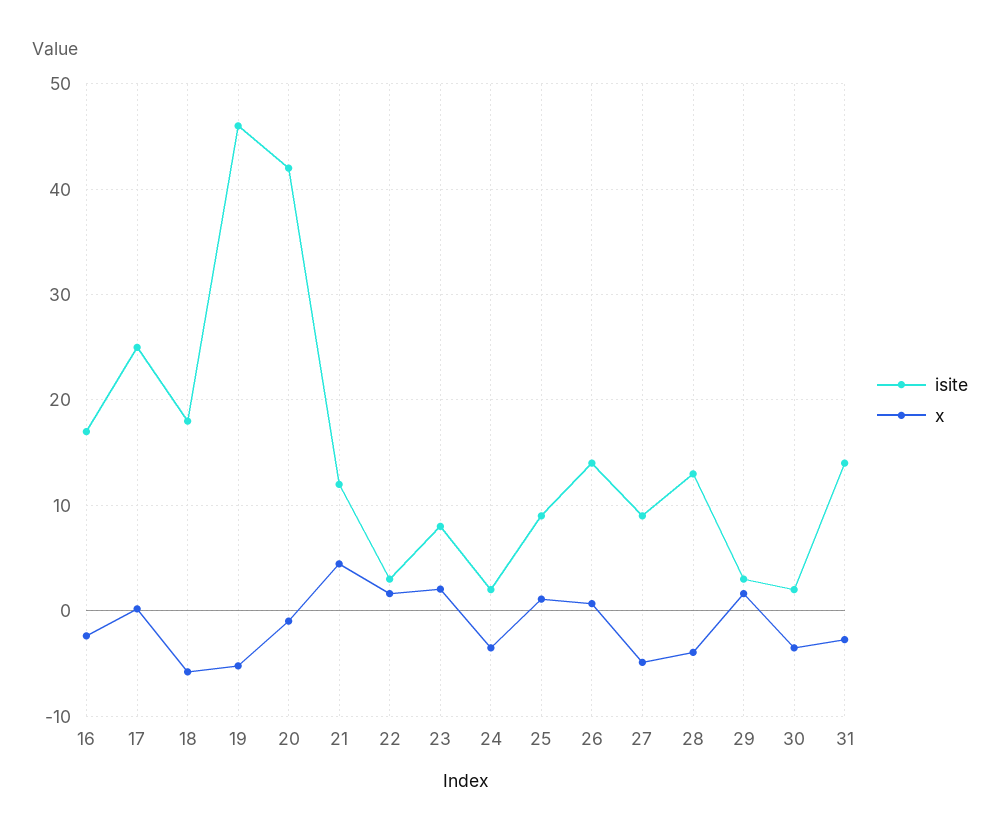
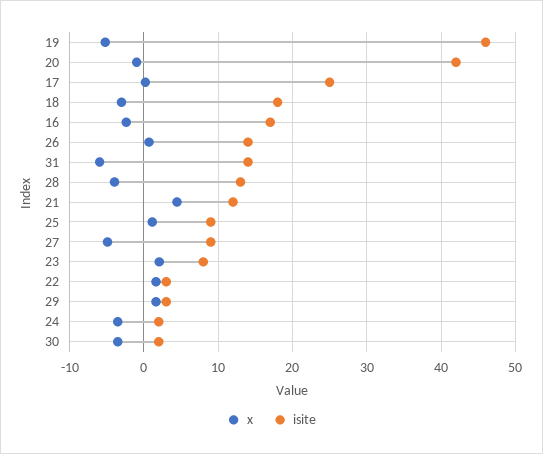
  {
    "isite": {
      "16": 17,
      "17": 25,
      "18": 18,
      "19": 46,
      "20": 42,
      "21": 12,
      "22": 3,
      "23": 8,
      "24": 2,
      "25": 9,
      "26": 14,
      "27": 9,
      "28": 13,
      "29": 3,
      "30": 2,
      "31": 14
    },
    "x": {
      "16": -2,
      "17": 0,
-     "18": -6,
+     "18": -3,
      "19": -5,
      "20": -1,
      "21": 4,
      "22": 2,
      "23": 2,
      "24": -4,
      "25": 1,
      "26": 1,
      "27": -5,
      "28": -4,
      "29": 2,
      "30": -4,
-     "31": -3
+     "31": -6
    }
  }

